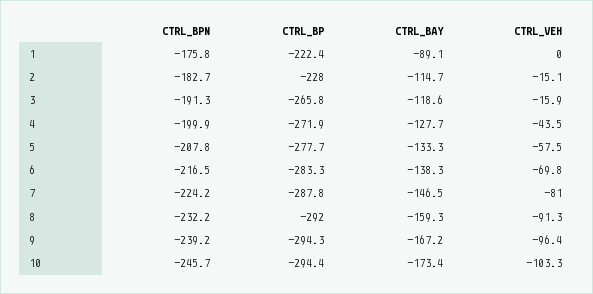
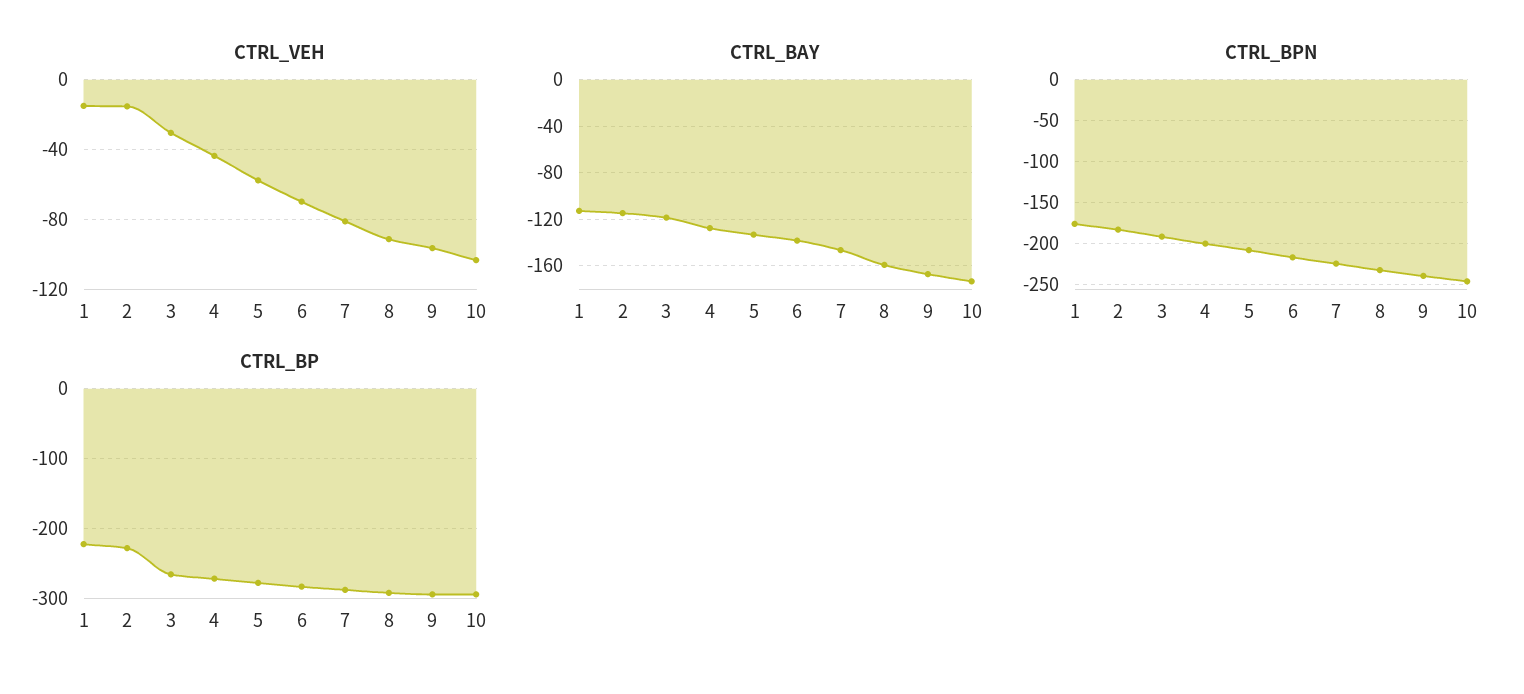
  {
    "CTRL_BPN": {
      "1": -175.8,
      "2": -182.7,
      "3": -191.3,
      "4": -199.9,
      "5": -207.8,
      "6": -216.5,
      "7": -224.2,
      "8": -232.2,
      "9": -239.2,
      "10": -245.7
    },
    "CTRL_BP": {
      "1": -222.4,
      "2": -228,
      "3": -265.8,
      "4": -271.9,
      "5": -277.7,
      "6": -283.3,
      "7": -287.8,
      "8": -292,
      "9": -294.3,
      "10": -294.4
    },
    "CTRL_BAY": {
-     "1": -89.1,
+     "1": -110,
      "2": -114.7,
      "3": -118.6,
      "4": -127.7,
      "5": -133.3,
      "6": -138.3,
      "7": -146.5,
      "8": -159.3,
      "9": -167.2,
      "10": -173.4
    },
    "CTRL_VEH": {
-     "1": 0,
+     "1": -15,
      "2": -15.1,
-     "3": -15.9,
+     "3": -30,
      "4": -43.5,
      "5": -57.5,
      "6": -69.8,
      "7": -81,
      "8": -91.3,
      "9": -96.4,
      "10": -103.3
    }
  }

